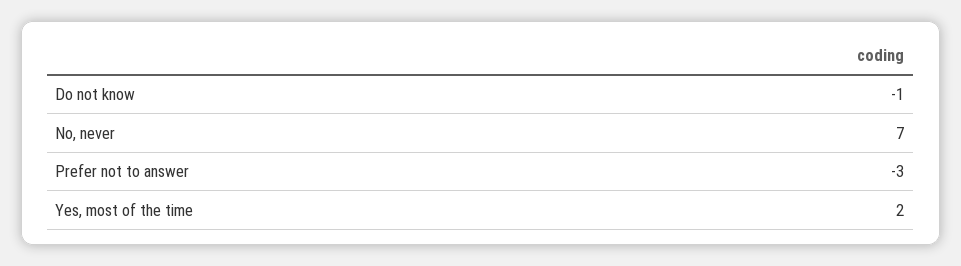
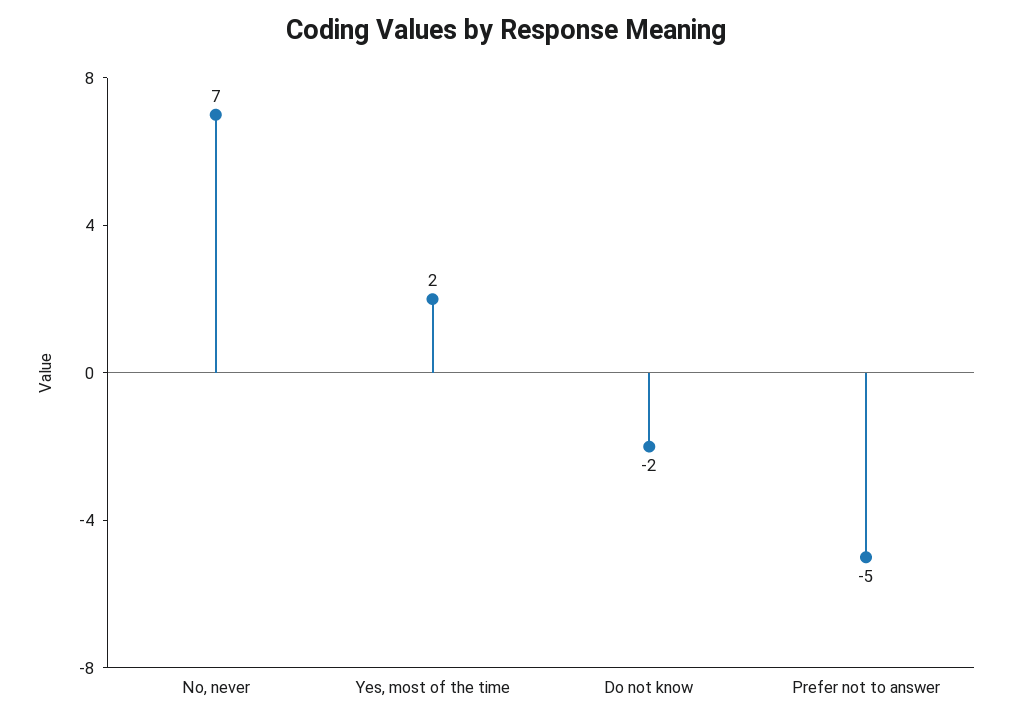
  {
-   "Do not know": -1,
+   "Do not know": -2,
    "No, never": 7,
-   "Prefer not to answer": -3,
+   "Prefer not to answer": -5,
    "Yes, most of the time": 2
  }

